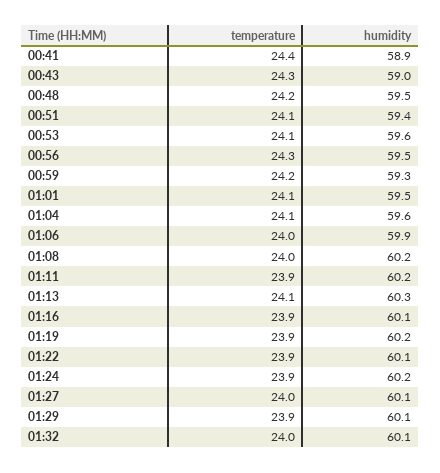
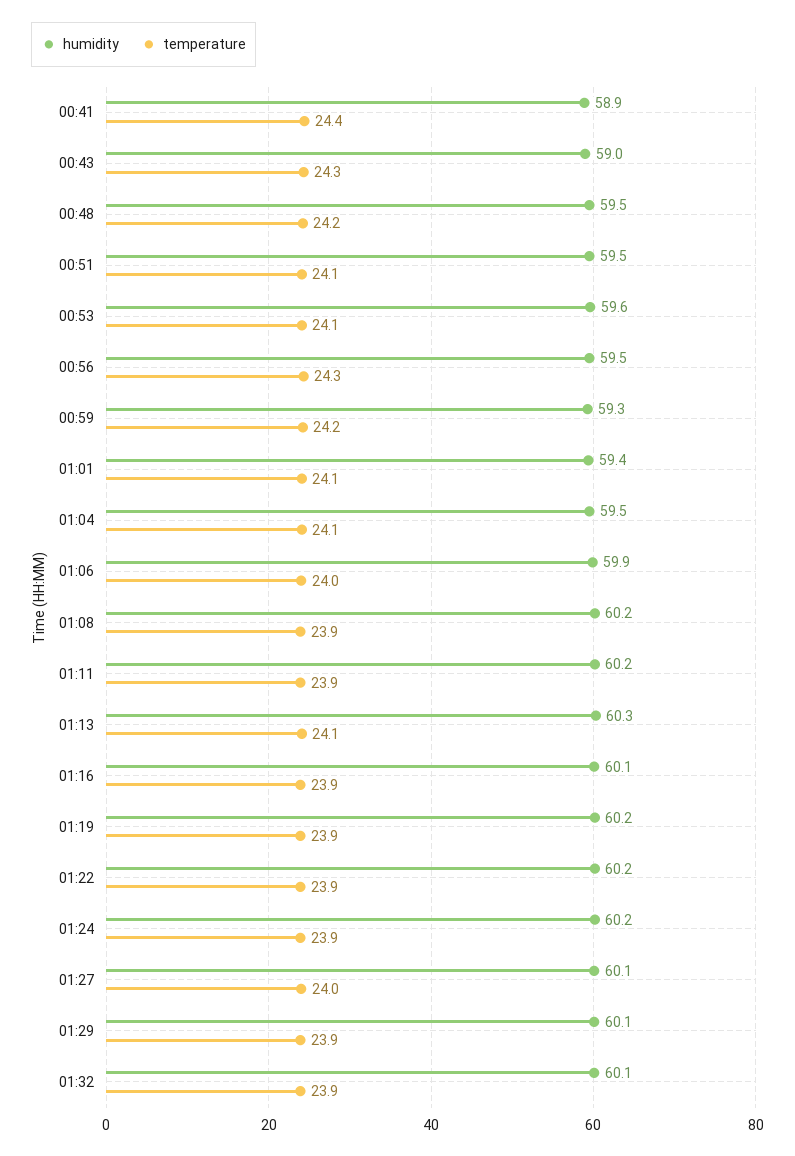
  {
    "temperature": {
      "00:41": 24.4,
      "00:43": 24.3,
      "00:48": 24.2,
      "00:51": 24.1,
      "00:53": 24.1,
      "00:56": 24.3,
      "00:59": 24.2,
      "01:01": 24.1,
      "01:04": 24.1,
      "01:06": 24,
-     "01:08": 24,
+     "01:08": 23.9,
      "01:11": 23.9,
      "01:13": 24.1,
      "01:16": 23.9,
      "01:19": 23.9,
      "01:22": 23.9,
      "01:24": 23.9,
      "01:27": 24,
      "01:29": 23.9,
-     "01:32": 24
+     "01:32": 23.9
    },
    "humidity": {
      "00:41": 58.9,
      "00:43": 59,
      "00:48": 59.5,
-     "00:51": 59.4,
+     "00:51": 59.5,
      "00:53": 59.6,
      "00:56": 59.5,
      "00:59": 59.3,
-     "01:01": 59.5,
+     "01:01": 59.4,
-     "01:04": 59.6,
+     "01:04": 59.5,
      "01:06": 59.9,
      "01:08": 60.2,
      "01:11": 60.2,
      "01:13": 60.3,
      "01:16": 60.1,
      "01:19": 60.2,
-     "01:22": 60.1,
+     "01:22": 60.2,
      "01:24": 60.2,
      "01:27": 60.1,
      "01:29": 60.1,
      "01:32": 60.1
    }
  }

